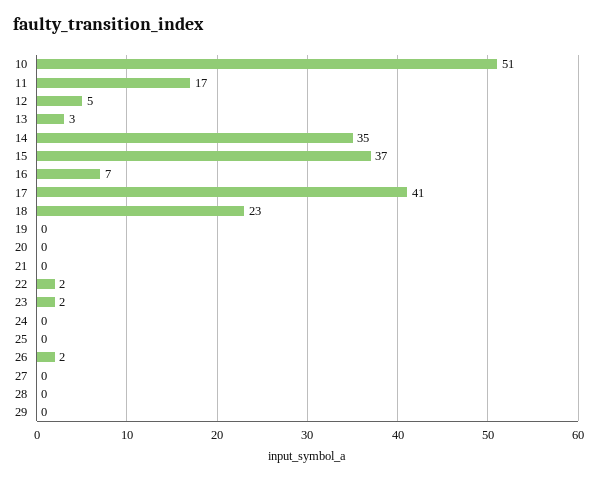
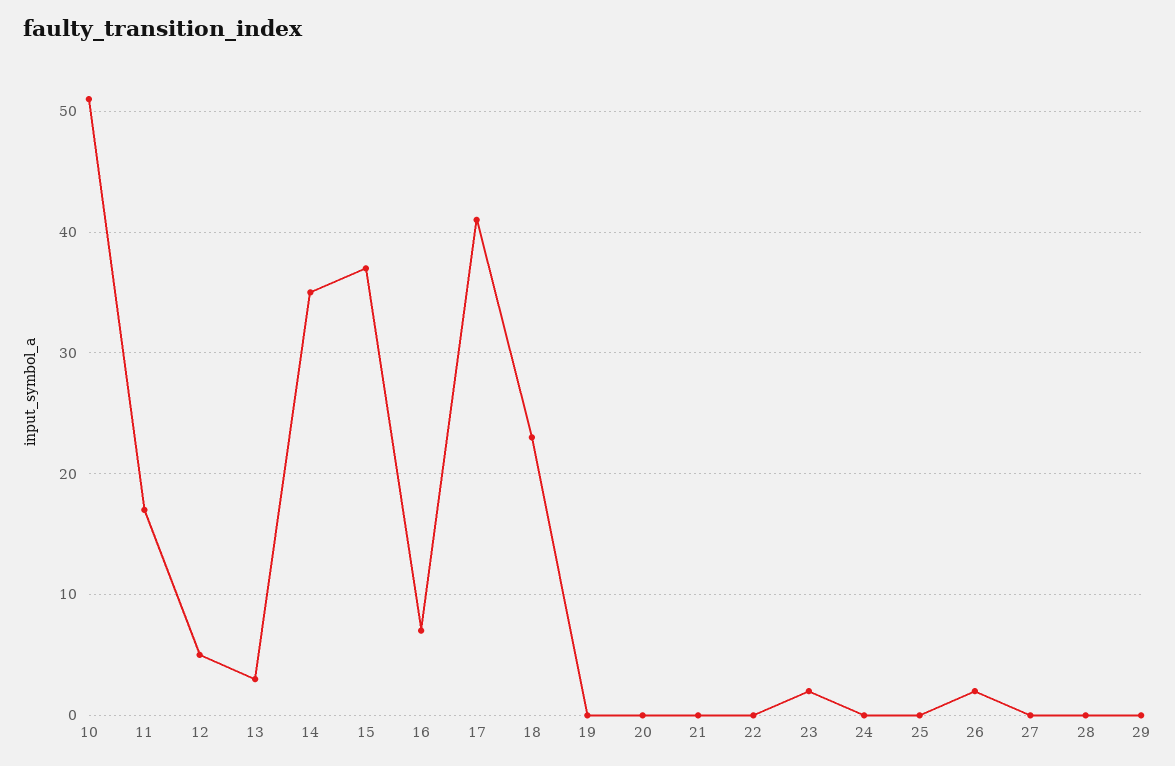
  {
    "10": 51,
    "11": 17,
    "12": 5,
    "13": 3,
    "14": 35,
    "15": 37,
    "16": 7,
    "17": 41,
    "18": 23,
    "19": 0,
    "20": 0,
    "21": 0,
-   "22": 2,
+   "22": 0,
    "23": 2,
    "24": 0,
    "25": 0,
    "26": 2,
    "27": 0,
    "28": 0,
    "29": 0
  }

